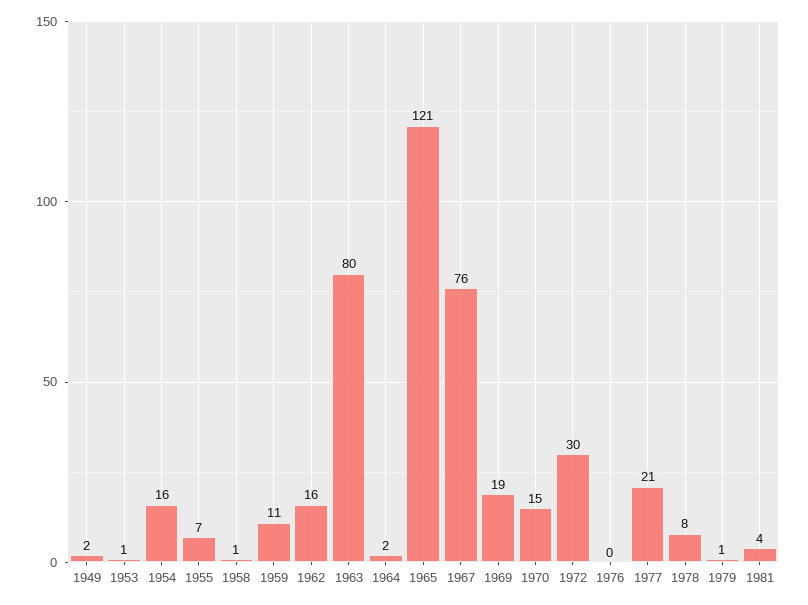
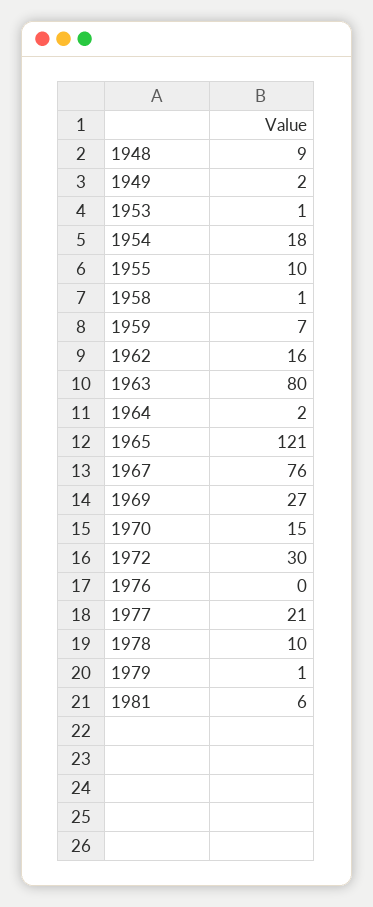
  {
    "1949": 2,
    "1953": 1,
-   "1954": 16,
+   "1954": 18,
-   "1955": 7,
+   "1955": 10,
    "1958": 1,
-   "1959": 11,
+   "1959": 7,
    "1962": 16,
    "1963": 80,
    "1964": 2,
    "1965": 121,
    "1967": 76,
-   "1969": 19,
+   "1969": 27,
    "1970": 15,
    "1972": 30,
    "1976": 0,
    "1977": 21,
-   "1978": 8,
+   "1978": 10,
    "1979": 1,
-   "1981": 4
+   "1981": 6,
+   "1948": 9
  }

